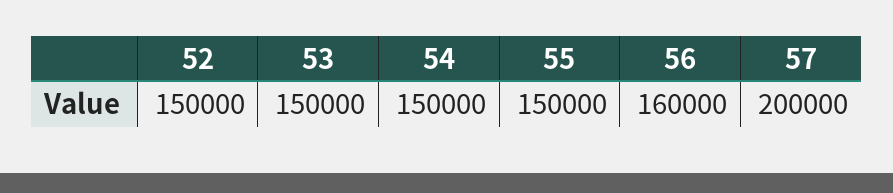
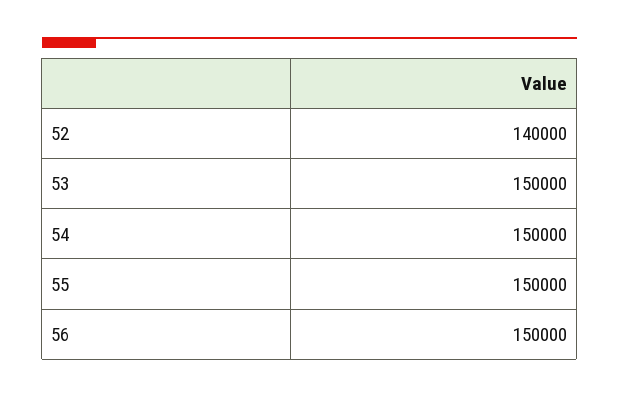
  {
-   "52": 150000,
+   "52": 140000,
    "53": 150000,
    "54": 150000,
    "55": 150000,
-   "56": 160000,
+   "56": 150000
-   "57": 200000
  }

